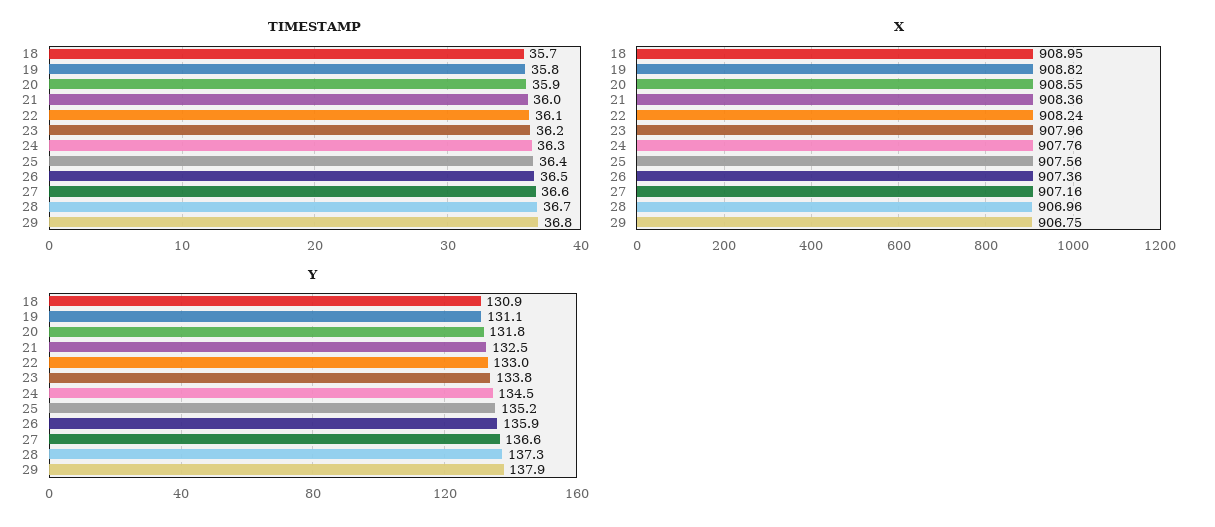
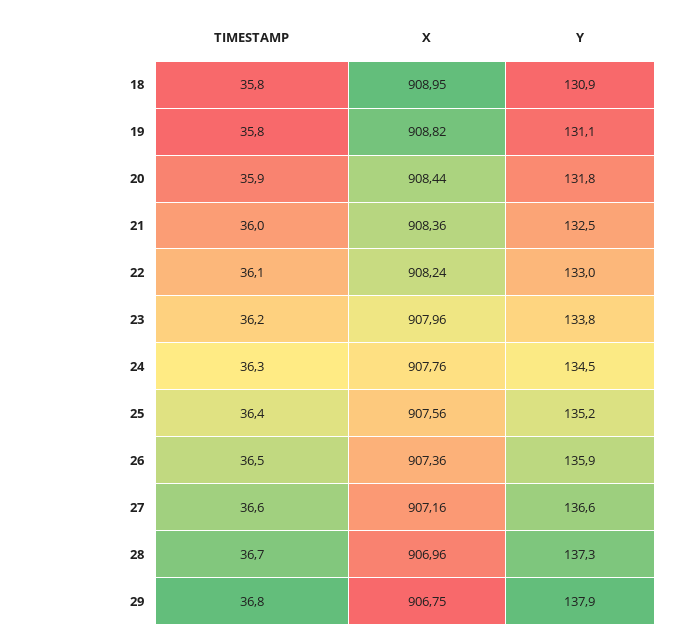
  {
    "TIMESTAMP": {
-     "18": 35.7,
+     "18": 35.8,
      "19": 35.8,
      "20": 35.9,
      "21": 36,
      "22": 36.1,
      "23": 36.2,
      "24": 36.3,
      "25": 36.4,
      "26": 36.5,
      "27": 36.6,
      "28": 36.7,
      "29": 36.8
    },
    "X": {
      "18": 908.95,
      "19": 908.82,
-     "20": 908.55,
+     "20": 908.44,
      "21": 908.36,
      "22": 908.24,
      "23": 907.96,
      "24": 907.76,
      "25": 907.56,
      "26": 907.36,
      "27": 907.16,
      "28": 906.96,
      "29": 906.75
    },
    "Y": {
      "18": 130.9,
      "19": 131.1,
      "20": 131.8,
      "21": 132.5,
      "22": 133,
      "23": 133.8,
      "24": 134.5,
      "25": 135.2,
      "26": 135.9,
      "27": 136.6,
      "28": 137.3,
      "29": 137.9
    }
  }

